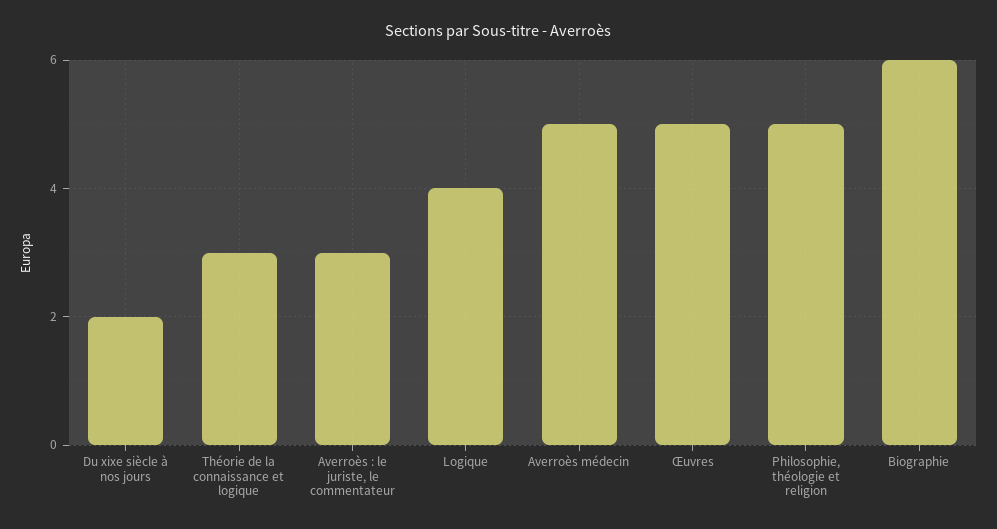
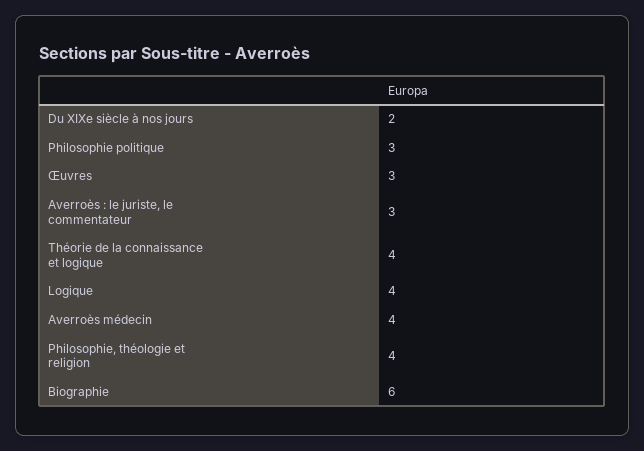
  {
    "Du xixe siècle à nos jours": 2,
-   "Théorie de la connaissance et logique": 3,
+   "Théorie de la connaissance et logique": 4,
    "Averroès : le juriste, le commentateur": 3,
    "Logique": 4,
-   "Averroès médecin": 5,
+   "Averroès médecin": 4,
-   "Œuvres": 5,
+   "Œuvres": 3,
-   "Philosophie, théologie et religion": 5,
+   "Philosophie, théologie et religion": 4,
-   "Biographie": 6
+   "Biographie": 6,
+   "Philosophie politique": 3
  }

